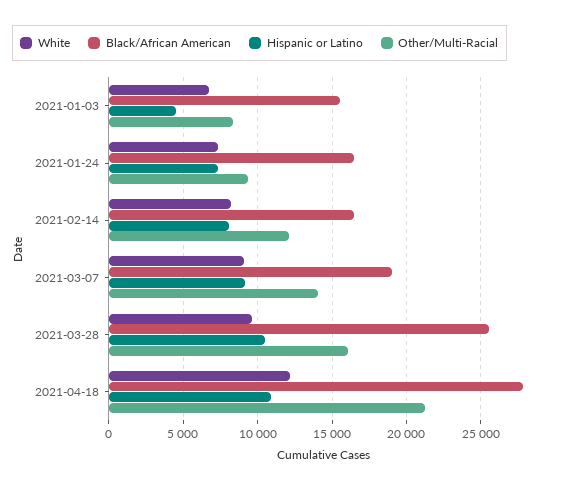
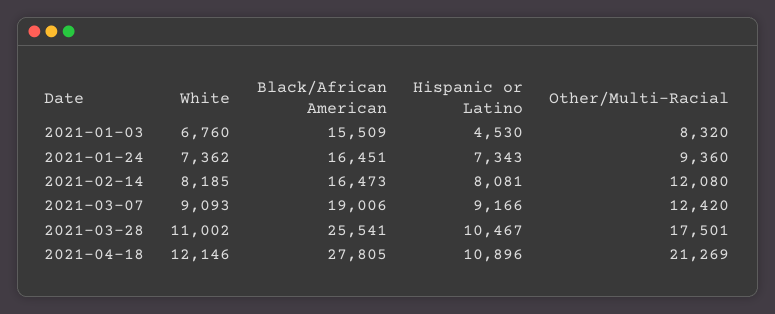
  {
    "White": {
      "2021-01-03": 6760,
      "2021-01-24": 7362,
      "2021-02-14": 8185,
      "2021-03-07": 9093,
-     "2021-03-28": 9500,
+     "2021-03-28": 11002,
      "2021-04-18": 12146
    },
    "Black/African American": {
      "2021-01-03": 15509,
      "2021-01-24": 16451,
      "2021-02-14": 16473,
      "2021-03-07": 19006,
      "2021-03-28": 25541,
      "2021-04-18": 27805
    },
    "Hispanic or Latino": {
      "2021-01-03": 4530,
      "2021-01-24": 7343,
      "2021-02-14": 8081,
      "2021-03-07": 9166,
      "2021-03-28": 10467,
      "2021-04-18": 10896
    },
    "Other/Multi-Racial": {
      "2021-01-03": 8320,
      "2021-01-24": 9360,
      "2021-02-14": 12080,
-     "2021-03-07": 14000,
+     "2021-03-07": 12420,
-     "2021-03-28": 16000,
+     "2021-03-28": 17501,
      "2021-04-18": 21269
    }
  }

